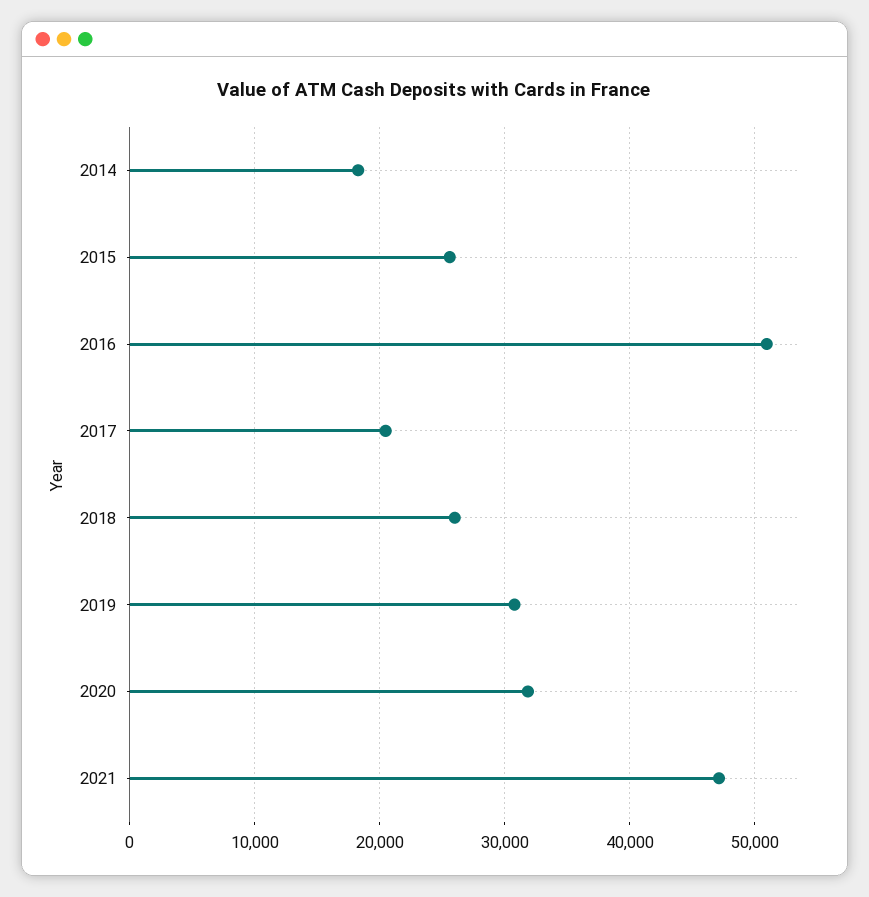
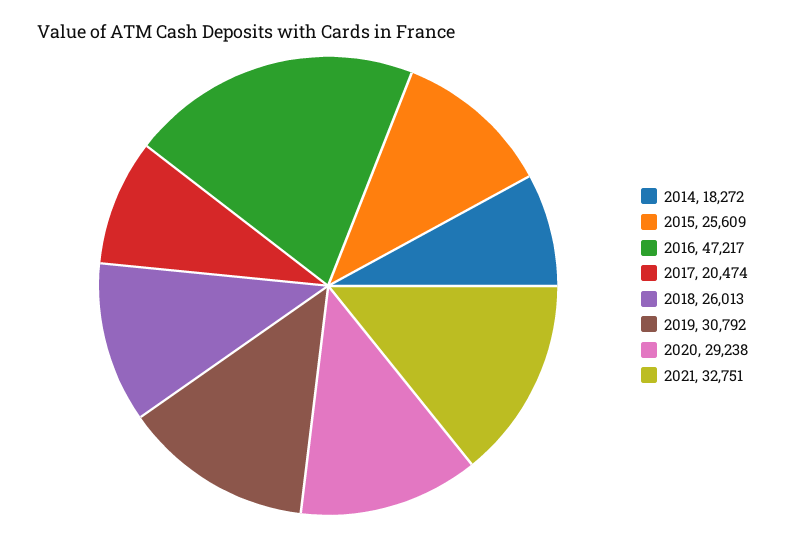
  {
    "2014": 18272,
    "2015": 25609,
-   "2016": 51000,
+   "2016": 47217,
    "2017": 20474,
    "2018": 26013,
    "2019": 30792,
-   "2020": 32000,
+   "2020": 29238,
-   "2021": 47000
+   "2021": 32751
  }

